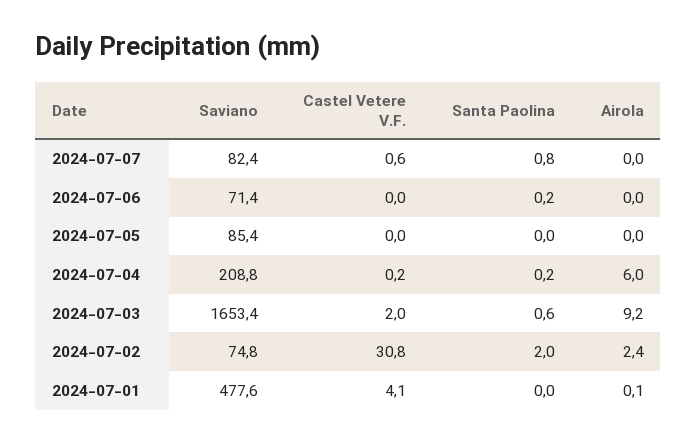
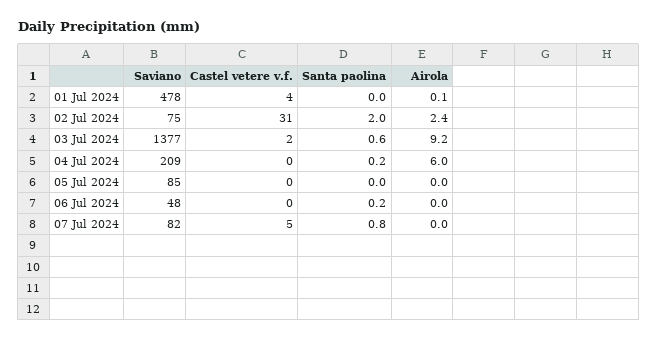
  {
    "Saviano": {
      "2024-07-07": 82.4,
-     "2024-07-06": 71.4,
+     "2024-07-06": 48,
      "2024-07-05": 85.4,
      "2024-07-04": 208.8,
-     "2024-07-03": 1653.4,
+     "2024-07-03": 1377,
      "2024-07-02": 74.8,
      "2024-07-01": 477.6
    },
    "Castel Vetere V.F.": {
-     "2024-07-07": 0.6,
+     "2024-07-07": 5,
      "2024-07-06": 0,
      "2024-07-05": 0,
      "2024-07-04": 0.2,
      "2024-07-03": 2,
      "2024-07-02": 30.8,
      "2024-07-01": 4.1
    },
    "Santa Paolina": {
      "2024-07-07": 0.8,
      "2024-07-06": 0.2,
      "2024-07-05": 0,
      "2024-07-04": 0.2,
      "2024-07-03": 0.6,
      "2024-07-02": 2,
      "2024-07-01": 0
    },
    "Airola": {
      "2024-07-07": 0,
      "2024-07-06": 0,
      "2024-07-05": 0,
      "2024-07-04": 6,
      "2024-07-03": 9.2,
      "2024-07-02": 2.4,
      "2024-07-01": 0.1
    }
  }

